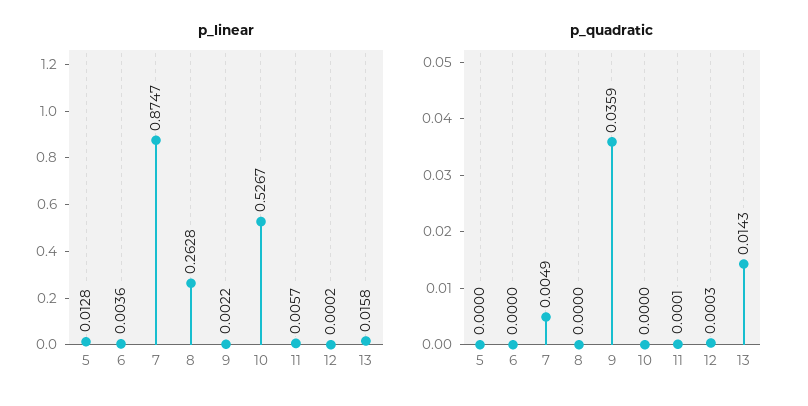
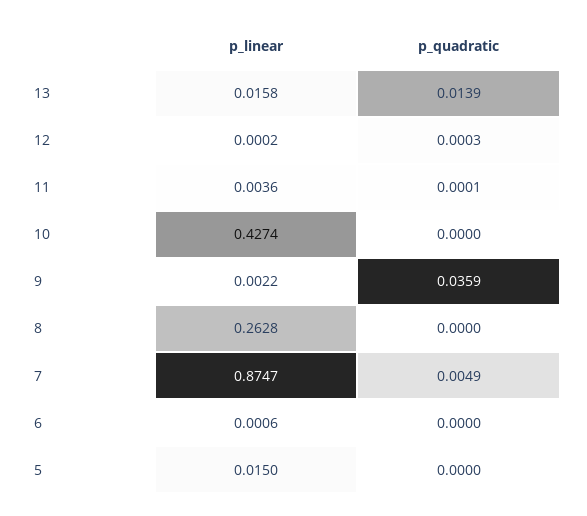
  {
    "p_linear": {
-     "5": 0.0128,
+     "5": 0.015,
-     "6": 0.0036,
+     "6": 0.0006,
      "7": 0.8747,
      "8": 0.2628,
      "9": 0.0022,
-     "10": 0.5267,
+     "10": 0.4274,
-     "11": 0.0057,
+     "11": 0.0036,
      "12": 0.0002,
      "13": 0.0158
    },
    "p_quadratic": {
      "5": 0,
      "6": 0,
      "7": 0.0049,
      "8": 0,
      "9": 0.0359,
      "10": 0,
      "11": 0.0001,
      "12": 0.0003,
-     "13": 0.0143
+     "13": 0.0139
    }
  }

